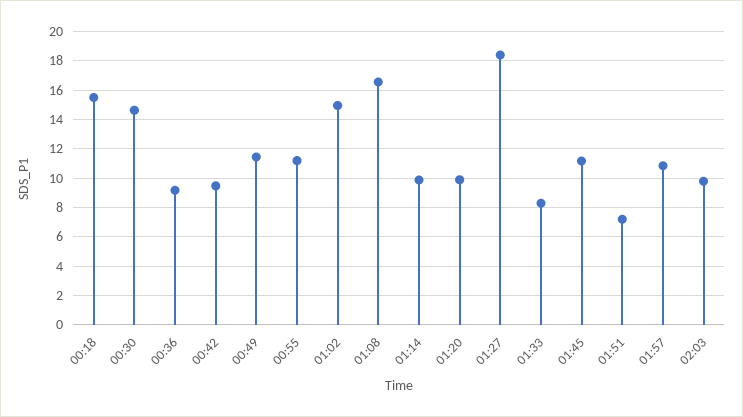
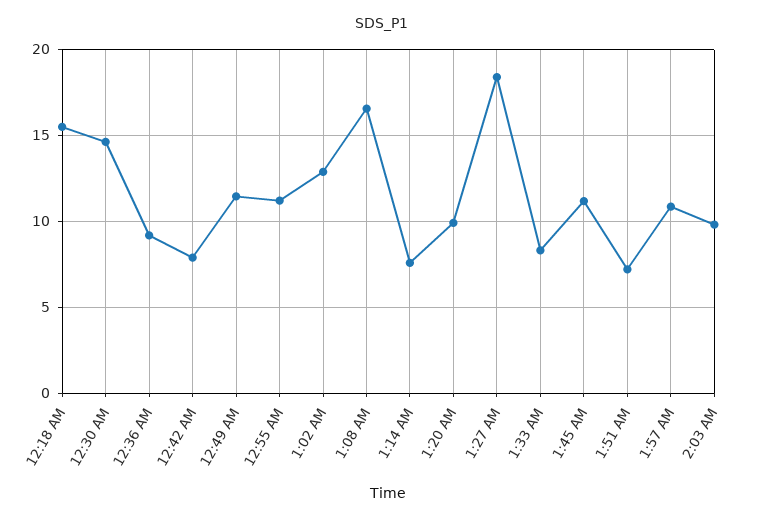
  {
    "00:18": 15.5,
    "00:30": 14.5,
    "00:36": 9,
-   "00:42": 9.5,
+   "00:42": 8,
    "00:49": 11.5,
    "00:55": 11,
-   "01:02": 15,
+   "01:02": 13,
    "01:08": 16.5,
-   "01:14": 10,
+   "01:14": 7.5,
    "01:20": 10,
    "01:27": 18.5,
    "01:33": 8.5,
    "01:45": 11,
    "01:51": 7,
    "01:57": 11,
    "02:03": 10
  }

